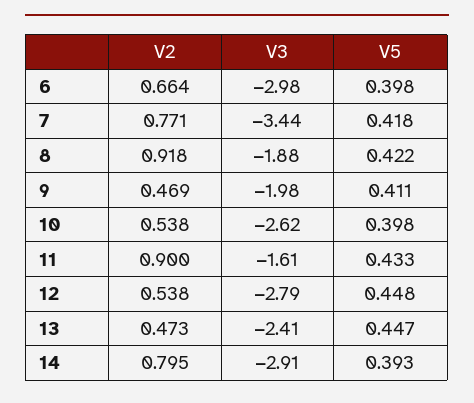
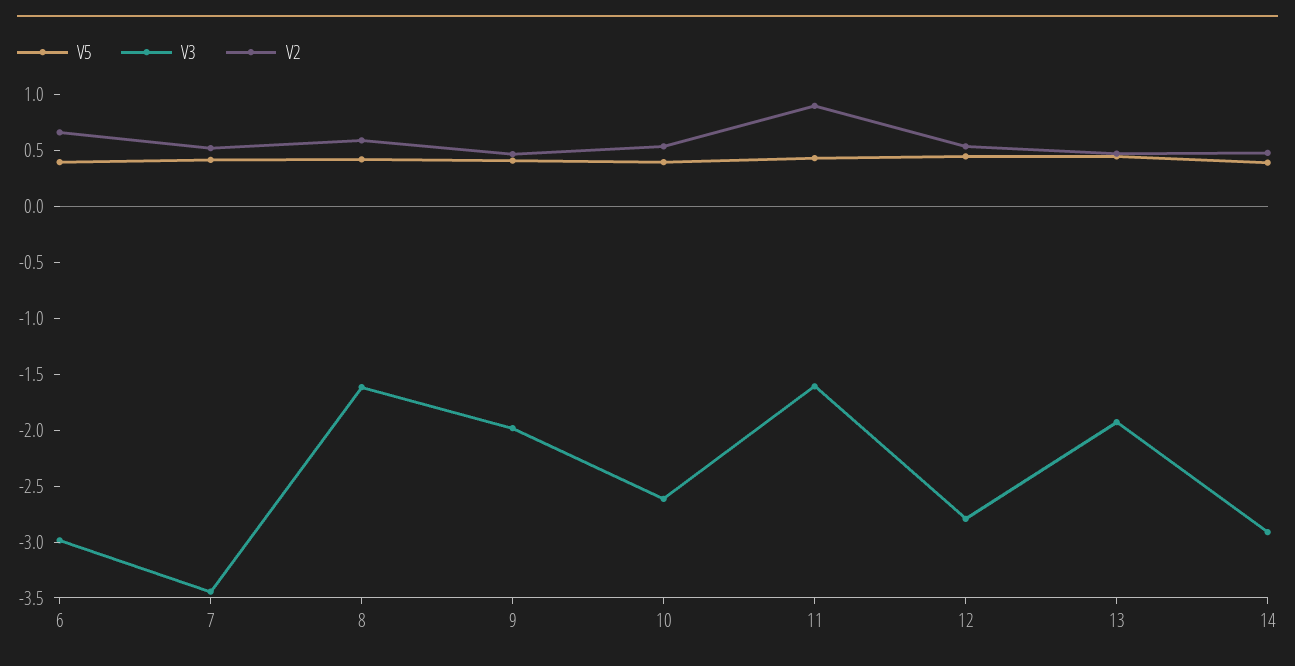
  {
    "V2": {
      "6": 0.664,
-     "7": 0.771,
+     "7": 0.5,
-     "8": 0.918,
+     "8": 0.6,
      "9": 0.469,
      "10": 0.538,
      "11": 0.9,
      "12": 0.538,
      "13": 0.473,
-     "14": 0.795
+     "14": 0.5
    },
    "V3": {
      "6": -2.98,
      "7": -3.44,
-     "8": -1.88,
+     "8": -1.6,
      "9": -1.98,
      "10": -2.62,
      "11": -1.61,
      "12": -2.79,
-     "13": -2.41,
+     "13": -1.9,
      "14": -2.91
    },
    "V5": {
      "6": 0.398,
      "7": 0.418,
      "8": 0.422,
      "9": 0.411,
      "10": 0.398,
      "11": 0.433,
      "12": 0.448,
      "13": 0.447,
      "14": 0.393
    }
  }

